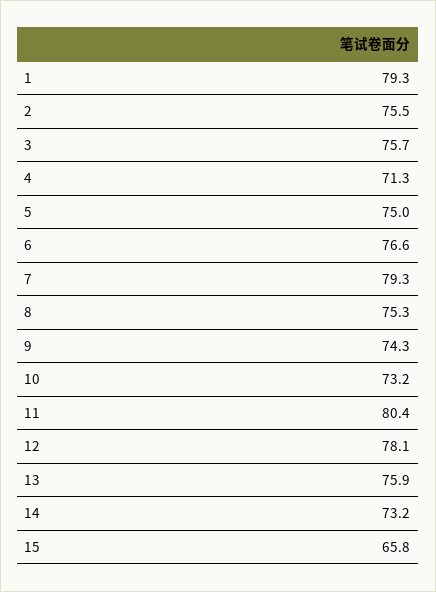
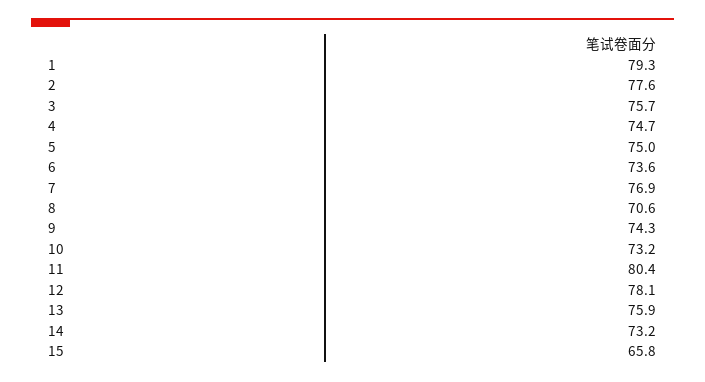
  {
    "1": 79.3,
-   "2": 75.5,
+   "2": 77.6,
    "3": 75.7,
-   "4": 71.3,
+   "4": 74.7,
    "5": 75,
-   "6": 76.6,
+   "6": 73.6,
-   "7": 79.3,
+   "7": 76.9,
-   "8": 75.3,
+   "8": 70.6,
    "9": 74.3,
    "10": 73.2,
    "11": 80.4,
    "12": 78.1,
    "13": 75.9,
    "14": 73.2,
    "15": 65.8
  }

